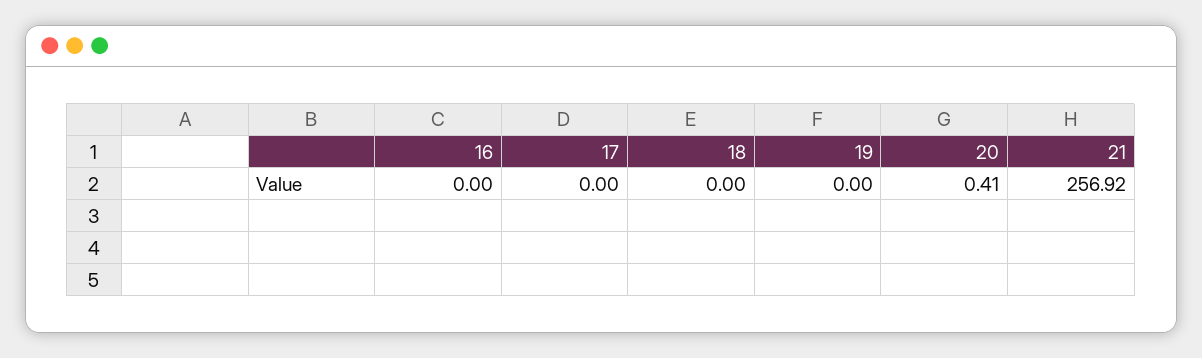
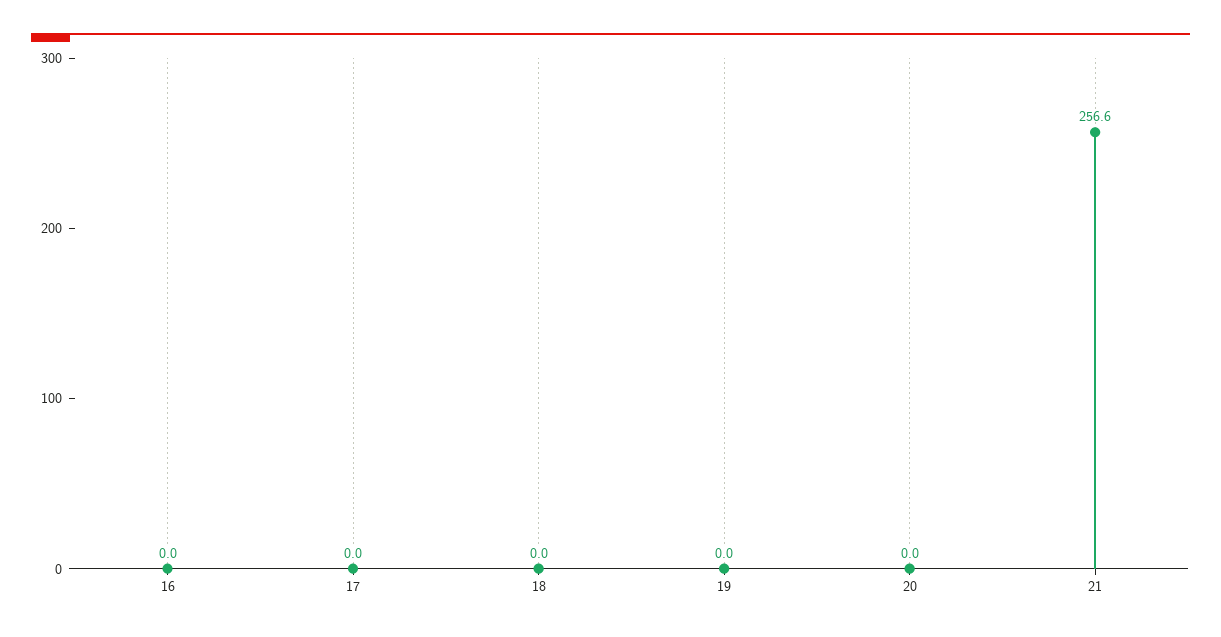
  {
    "16": 0,
    "17": 0,
    "18": 0,
    "19": 0,
-   "20": 0.41,
+   "20": 0,
-   "21": 256.92
+   "21": 256.6
  }

